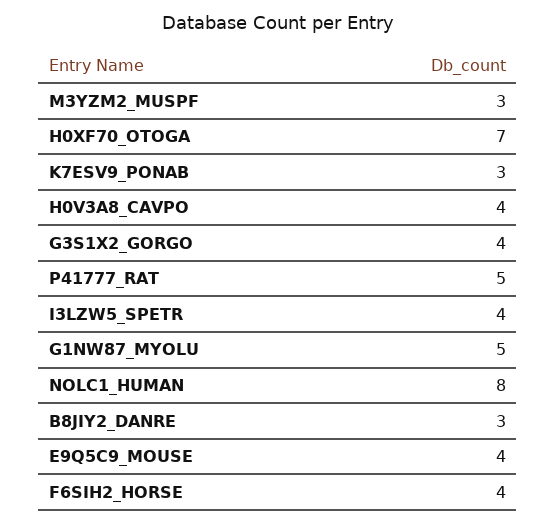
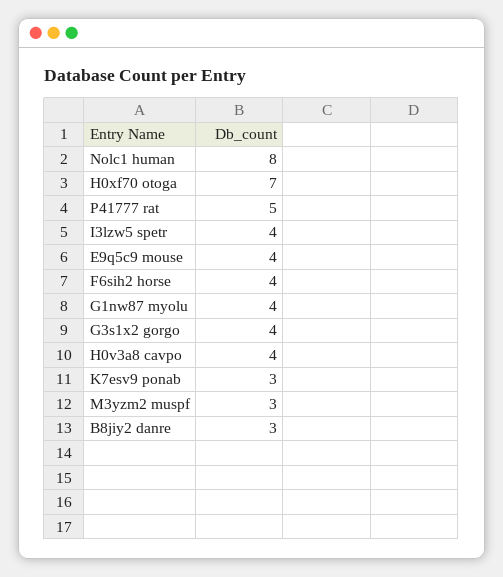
  {
    "M3YZM2_MUSPF": 3,
    "H0XF70_OTOGA": 7,
    "K7ESV9_PONAB": 3,
    "H0V3A8_CAVPO": 4,
    "G3S1X2_GORGO": 4,
    "P41777_RAT": 5,
    "I3LZW5_SPETR": 4,
-   "G1NW87_MYOLU": 5,
+   "G1NW87_MYOLU": 4,
    "NOLC1_HUMAN": 8,
    "B8JIY2_DANRE": 3,
    "E9Q5C9_MOUSE": 4,
    "F6SIH2_HORSE": 4
  }

